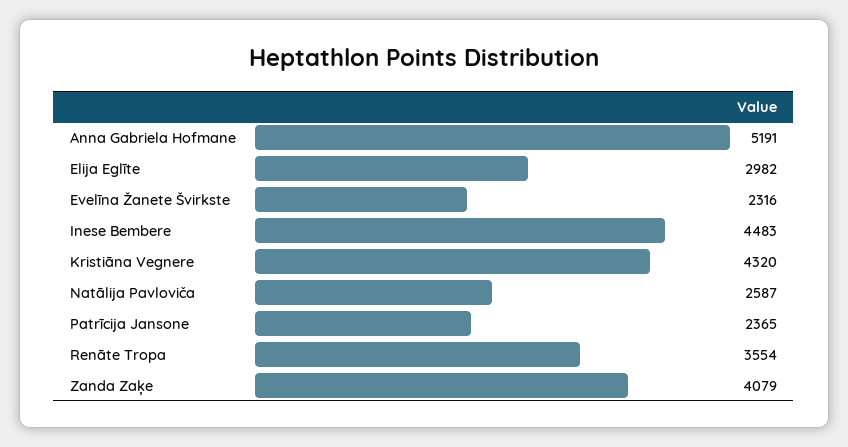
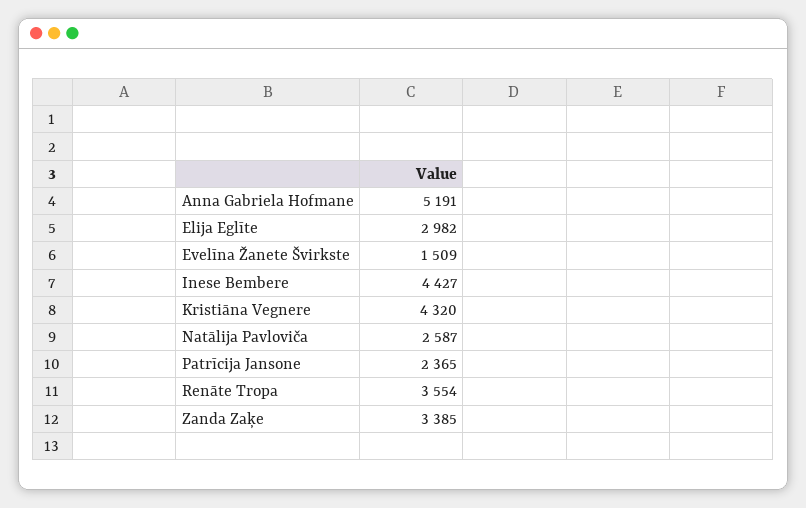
  {
    "Anna Gabriela Hofmane": 5191,
    "Elija Eglīte": 2982,
-   "Evelīna Žanete Švirkste": 2316,
+   "Evelīna Žanete Švirkste": 1509,
-   "Inese Bembere": 4483,
+   "Inese Bembere": 4427,
    "Kristiāna Vegnere": 4320,
    "Natālija Pavloviča": 2587,
    "Patrīcija Jansone": 2365,
    "Renāte Tropa": 3554,
-   "Zanda Zaķe": 4079
+   "Zanda Zaķe": 3385
  }

